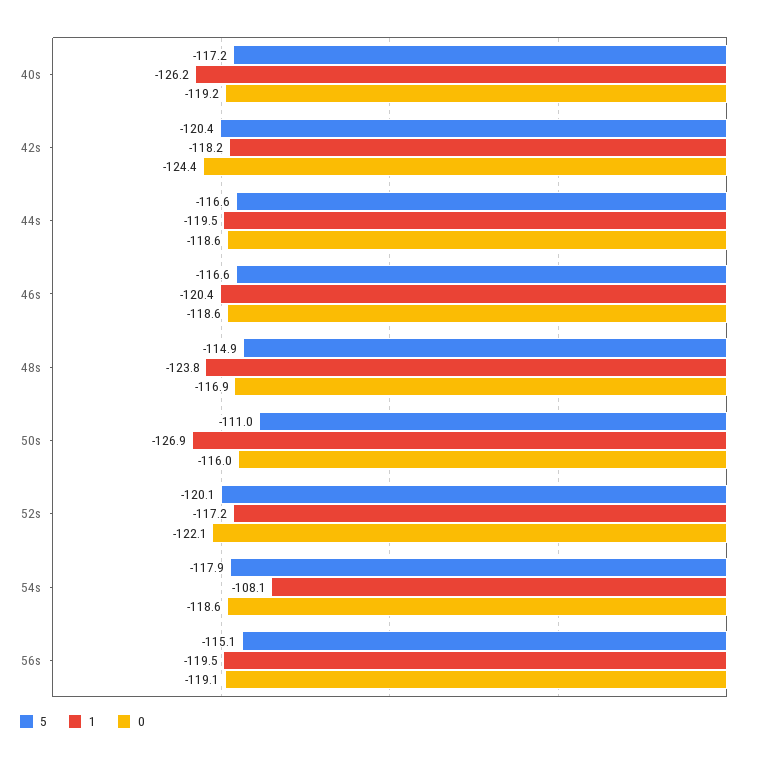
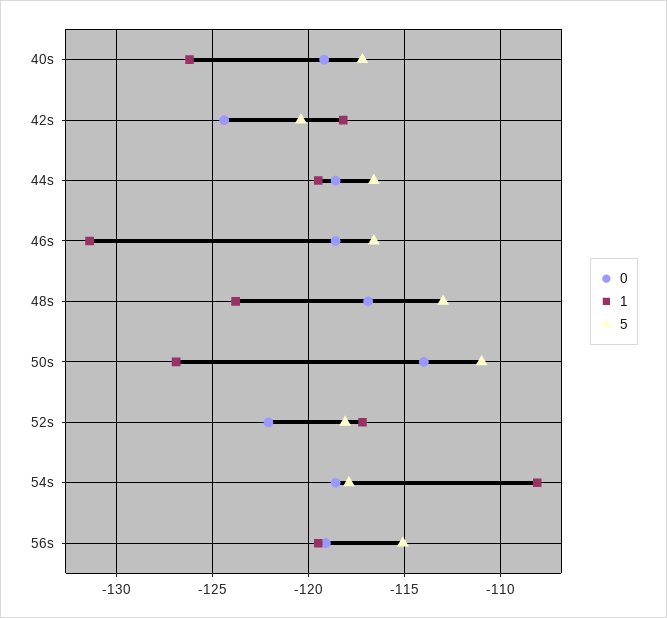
  {
    "5": {
      "40s": -117.2,
      "42s": -120.4,
      "44s": -116.6,
      "46s": -116.6,
-     "48s": -114.9,
+     "48s": -113,
      "50s": -111,
-     "52s": -120.1,
+     "52s": -118,
      "54s": -117.9,
      "56s": -115.1
    },
    "1": {
      "40s": -126.2,
      "42s": -118.2,
      "44s": -119.5,
-     "46s": -120.4,
+     "46s": -131.5,
      "48s": -123.8,
      "50s": -126.9,
      "52s": -117.2,
      "54s": -108.1,
      "56s": -119.5
    },
    "0": {
      "40s": -119.2,
      "42s": -124.4,
      "44s": -118.6,
      "46s": -118.6,
      "48s": -116.9,
-     "50s": -116,
+     "50s": -114,
      "52s": -122.1,
      "54s": -118.6,
      "56s": -119.1
    }
  }

